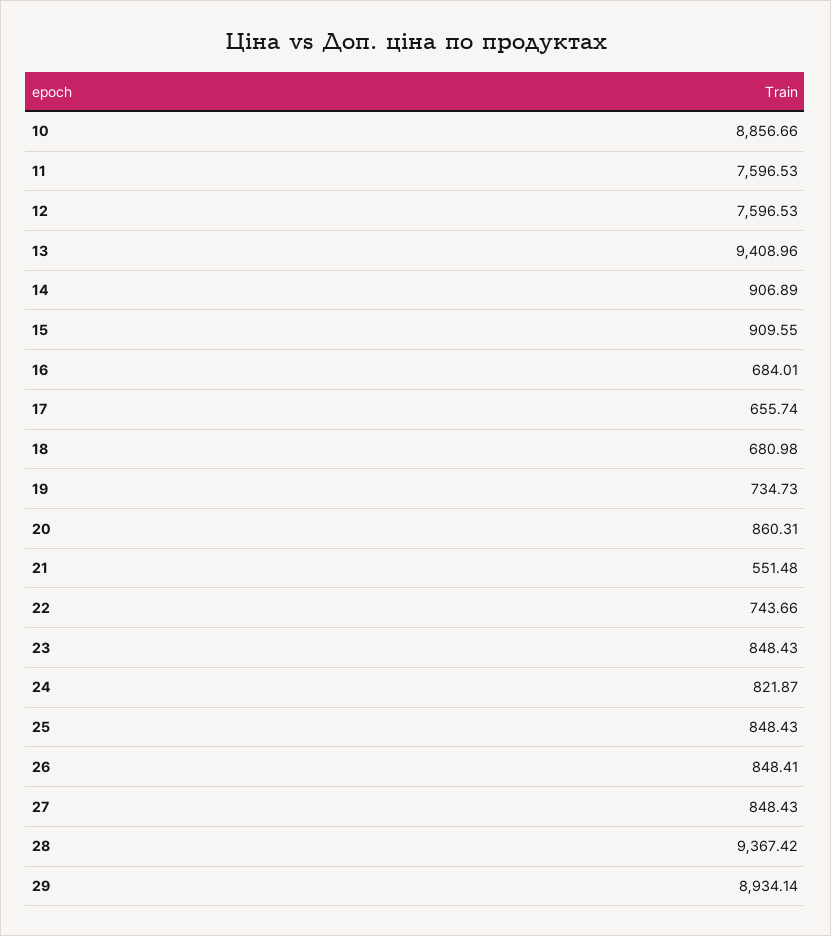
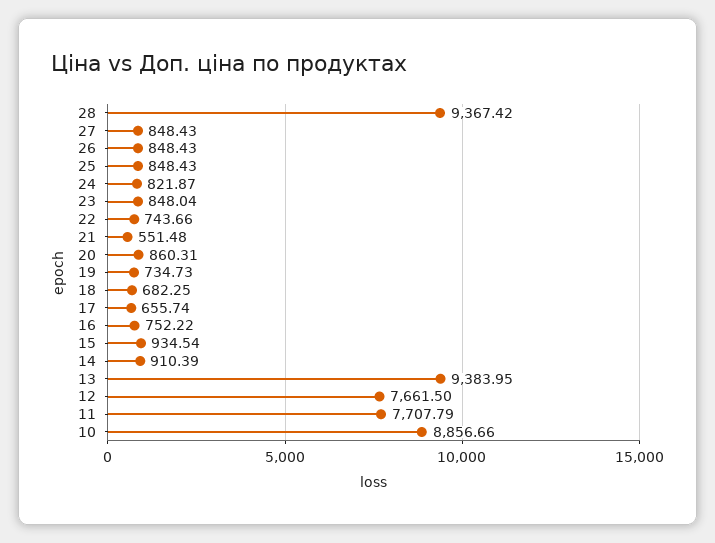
  {
    "10": 8856.66,
-   "11": 7596.53,
+   "11": 7707.79,
-   "12": 7596.53,
+   "12": 7661.5,
-   "13": 9408.96,
+   "13": 9383.95,
-   "14": 906.89,
+   "14": 910.39,
-   "15": 909.55,
+   "15": 934.54,
-   "16": 684.01,
+   "16": 752.22,
    "17": 655.74,
-   "18": 680.98,
+   "18": 682.25,
    "19": 734.73,
    "20": 860.31,
    "21": 551.48,
    "22": 743.66,
-   "23": 848.43,
+   "23": 848.04,
    "24": 821.87,
    "25": 848.43,
-   "26": 848.41,
+   "26": 848.43,
    "27": 848.43,
-   "28": 9367.42,
+   "28": 9367.42
-   "29": 8934.14
  }

